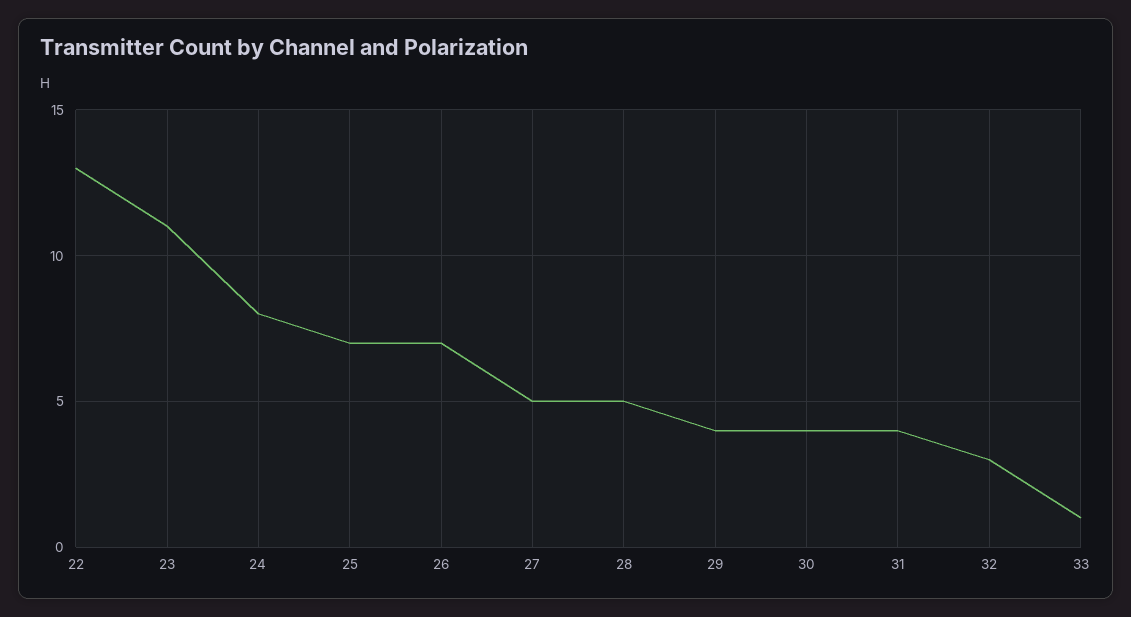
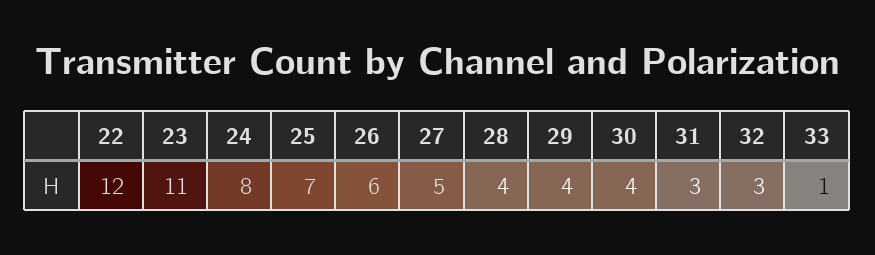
  {
-   "22": 13,
+   "22": 12,
    "23": 11,
    "24": 8,
    "25": 7,
-   "26": 7,
+   "26": 6,
    "27": 5,
-   "28": 5,
+   "28": 4,
    "29": 4,
    "30": 4,
-   "31": 4,
+   "31": 3,
    "32": 3,
    "33": 1
  }

